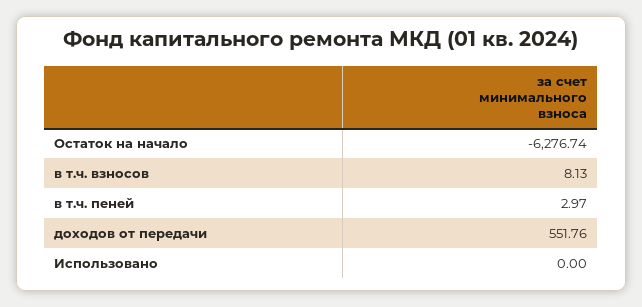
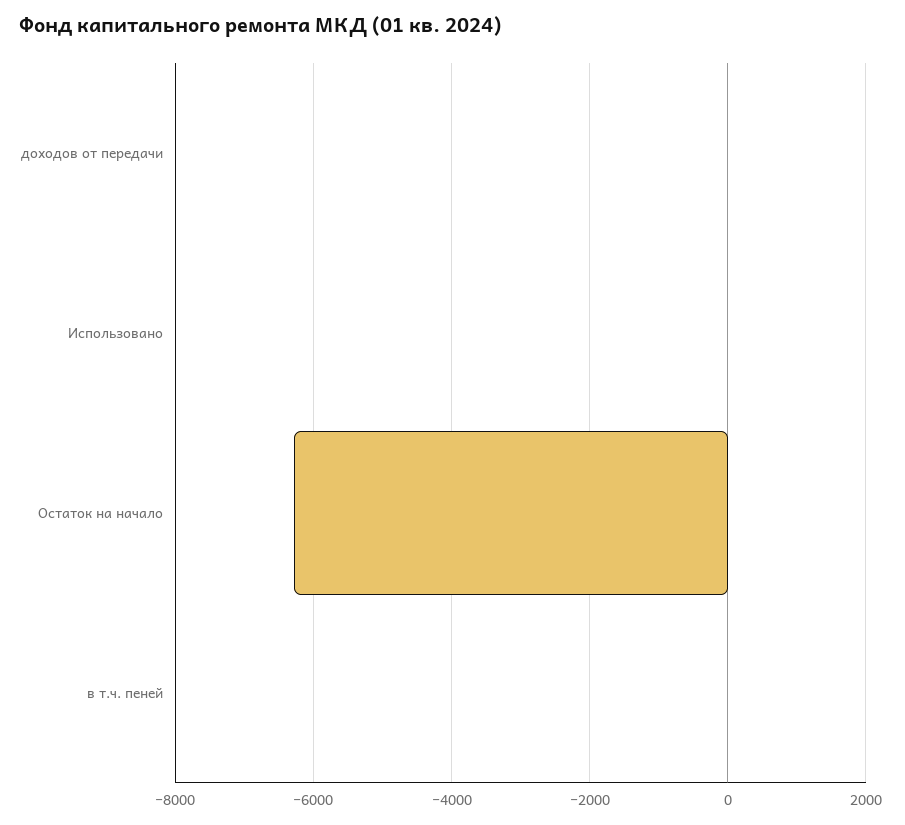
  {
    "Остаток на начало": -6276.74,
-   "в т.ч. взносов": 8.13,
    "в т.ч. пеней": 2.97,
-   "доходов от передачи": 551.76,
+   "доходов от передачи": 0,
    "Использовано": 0
  }

